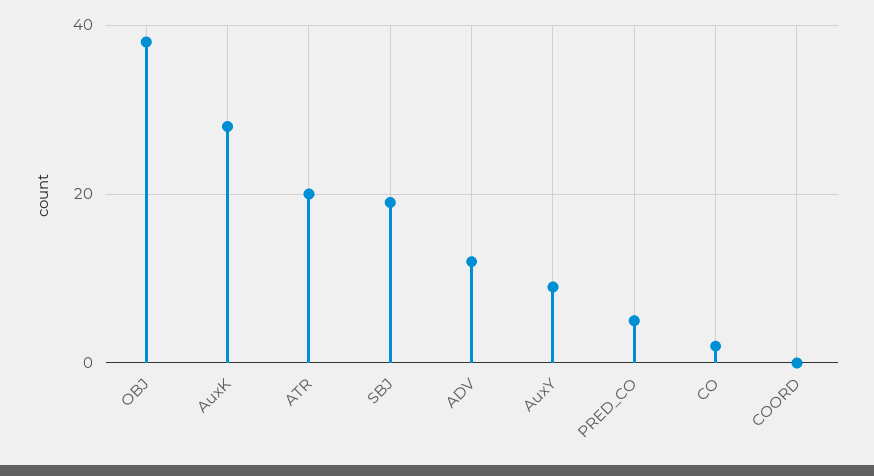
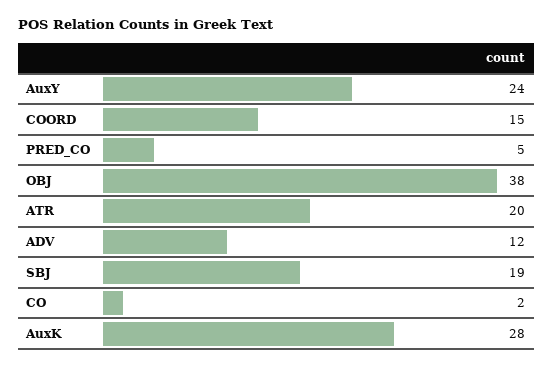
  {
    "OBJ": 38,
    "AuxK": 28,
    "ATR": 20,
    "SBJ": 19,
    "ADV": 12,
-   "AuxY": 10,
+   "AuxY": 24,
    "PRED_CO": 5,
    "CO": 2,
-   "COORD": 0
+   "COORD": 15
  }

